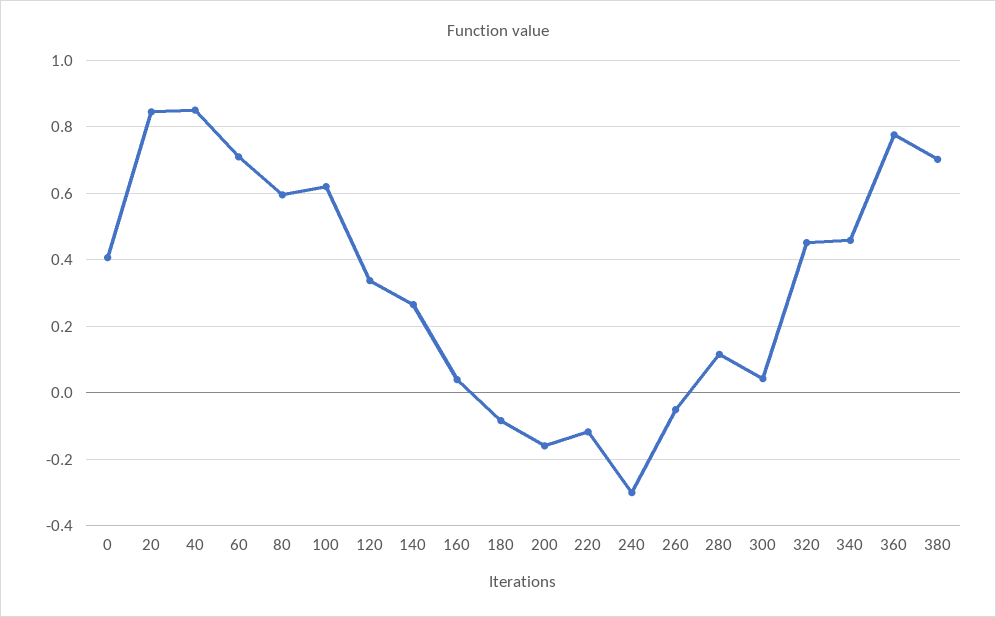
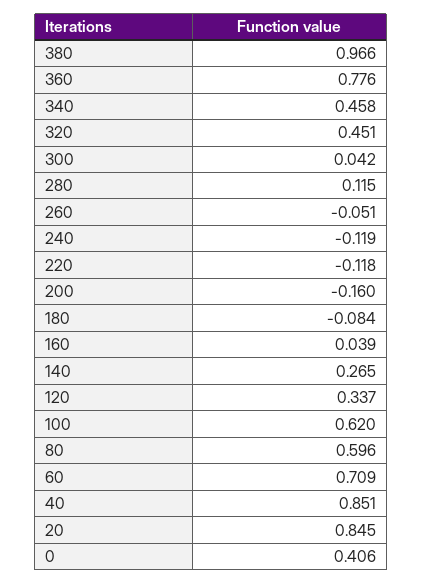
  {
    "0": 0.406,
    "20": 0.845,
    "40": 0.851,
    "60": 0.709,
    "80": 0.596,
    "100": 0.62,
    "120": 0.337,
    "140": 0.265,
    "160": 0.039,
    "180": -0.084,
    "200": -0.16,
    "220": -0.118,
-   "240": -0.3,
+   "240": -0.119,
    "260": -0.051,
    "280": 0.115,
    "300": 0.042,
    "320": 0.451,
    "340": 0.458,
    "360": 0.776,
-   "380": 0.7
+   "380": 0.966
  }

